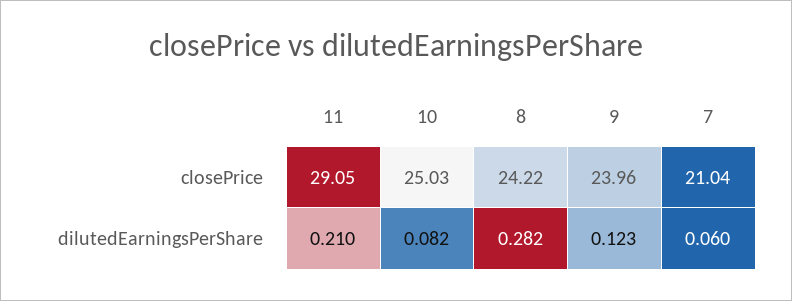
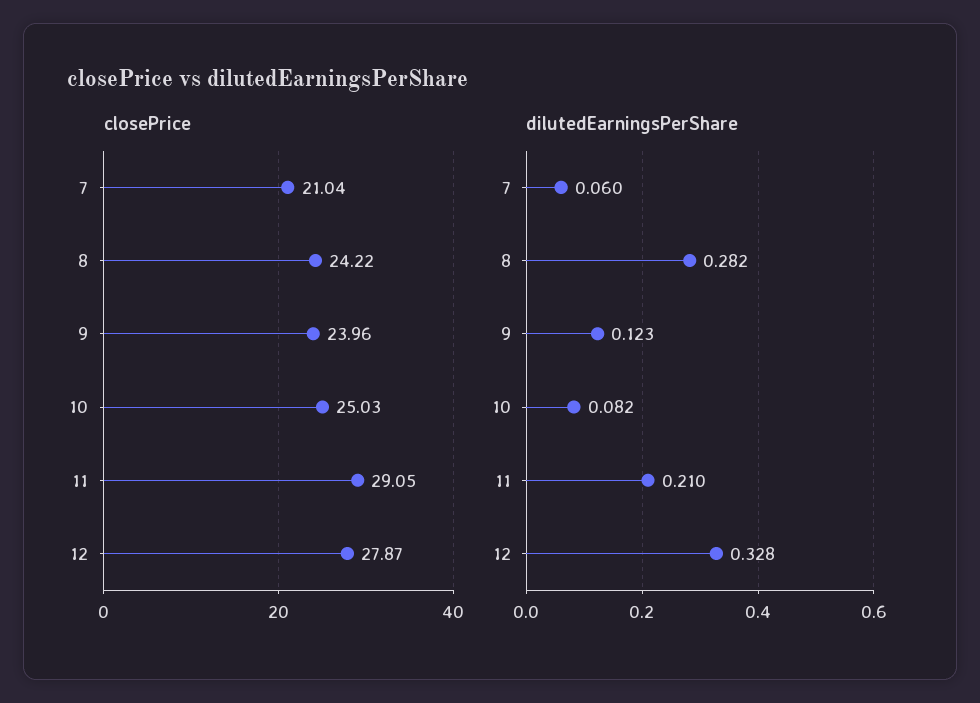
  {
    "closePrice": {
      "11": 29.05,
      "10": 25.03,
      "8": 24.22,
      "9": 23.96,
-     "7": 21.04
+     "7": 21.04,
+     "12": 27.87
    },
    "dilutedEarningsPerShare": {
      "11": 0.21,
      "10": 0.082,
      "8": 0.282,
      "9": 0.123,
-     "7": 0.06
+     "7": 0.06,
+     "12": 0.328
    }
  }

